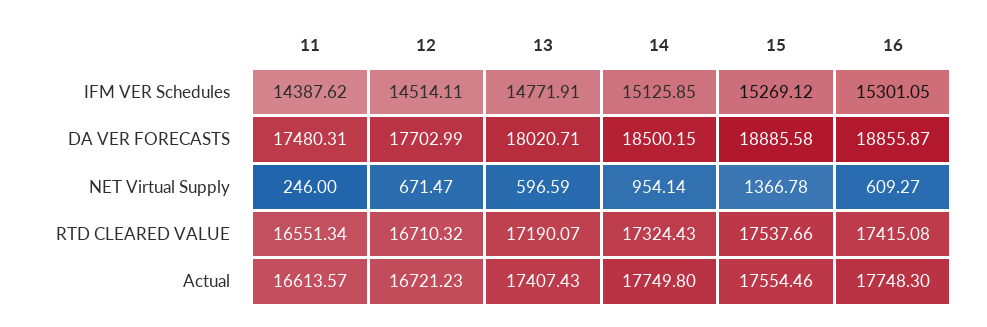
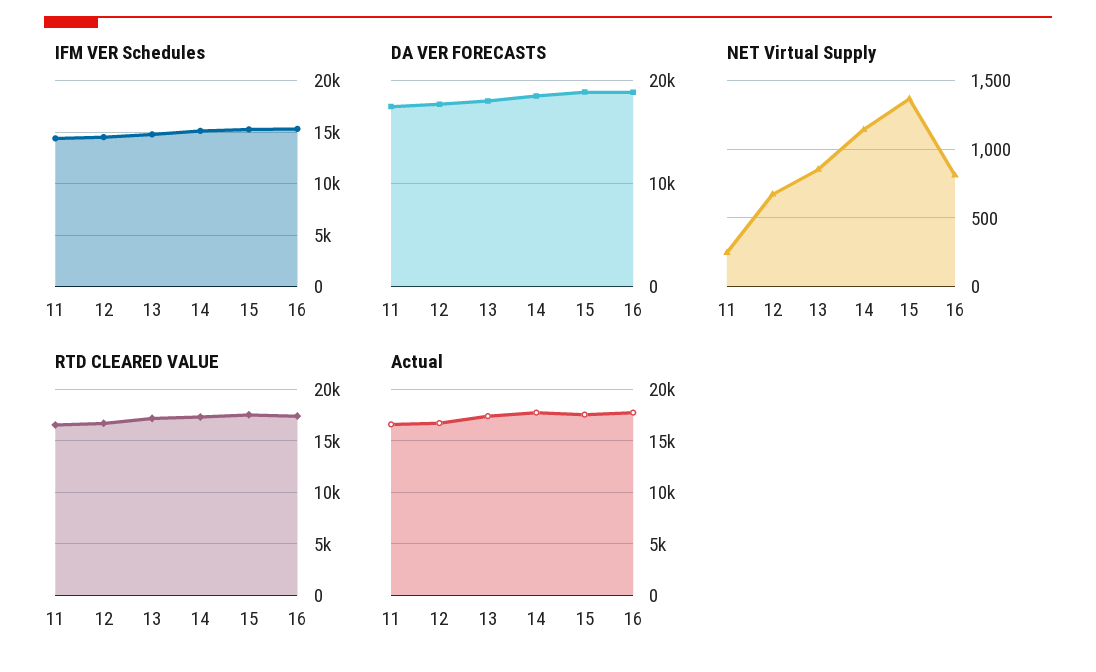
  {
    "IFM VER Schedules": {
      "11": 14387.62,
      "12": 14514.11,
      "13": 14771.91,
      "14": 15125.85,
      "15": 15269.12,
      "16": 15301.05
    },
    "DA VER FORECASTS": {
      "11": 17480.31,
      "12": 17702.99,
      "13": 18020.71,
      "14": 18500.15,
      "15": 18885.58,
      "16": 18855.87
    },
    "NET Virtual Supply": {
      "11": 246,
      "12": 671.47,
-     "13": 596.59,
+     "13": 850,
-     "14": 954.14,
+     "14": 1150,
      "15": 1366.78,
-     "16": 609.27
+     "16": 800
    },
    "RTD CLEARED VALUE": {
      "11": 16551.34,
      "12": 16710.32,
      "13": 17190.07,
      "14": 17324.43,
      "15": 17537.66,
      "16": 17415.08
    },
    "Actual": {
      "11": 16613.57,
      "12": 16721.23,
      "13": 17407.43,
      "14": 17749.8,
      "15": 17554.46,
      "16": 17748.3
    }
  }

